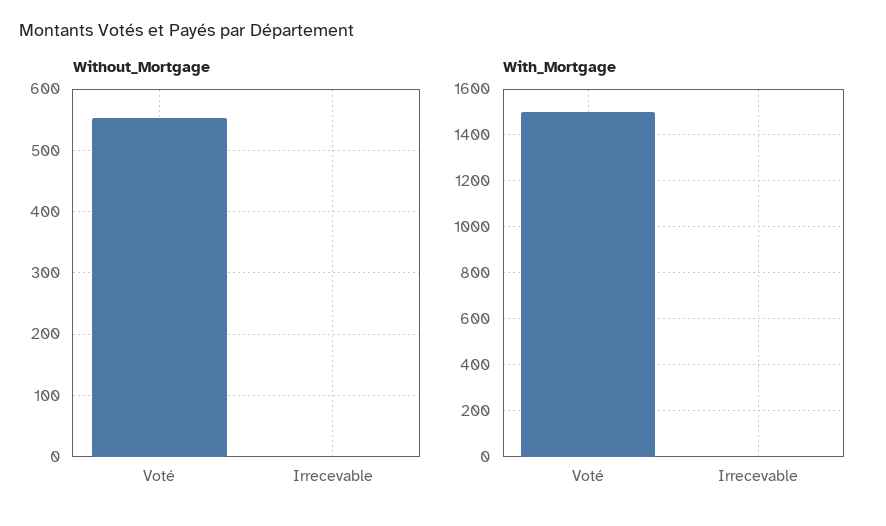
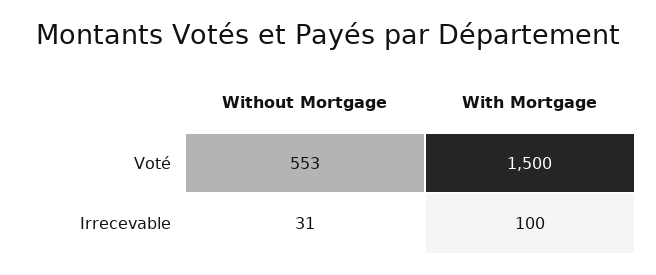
  {
    "Without_Mortgage": {
      "Voté": 553,
-     "Irrecevable": 0
+     "Irrecevable": 31
    },
    "With_Mortgage": {
      "Voté": 1500,
-     "Irrecevable": 0
+     "Irrecevable": 100
    }
  }

